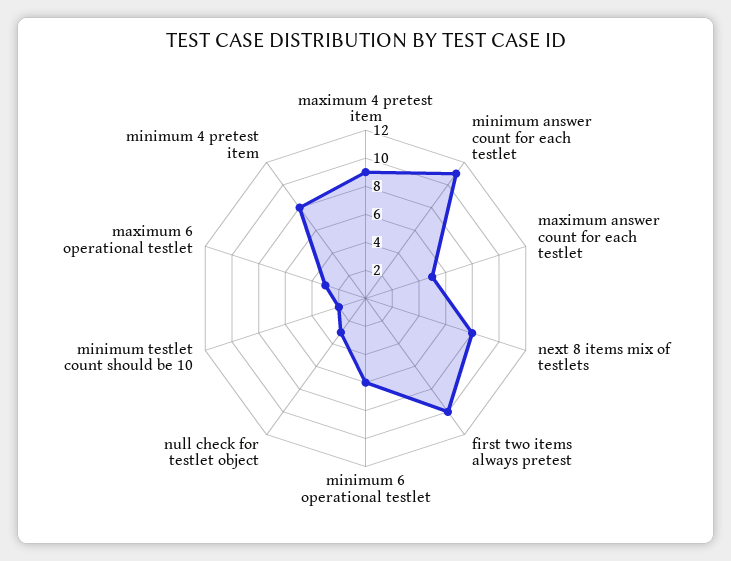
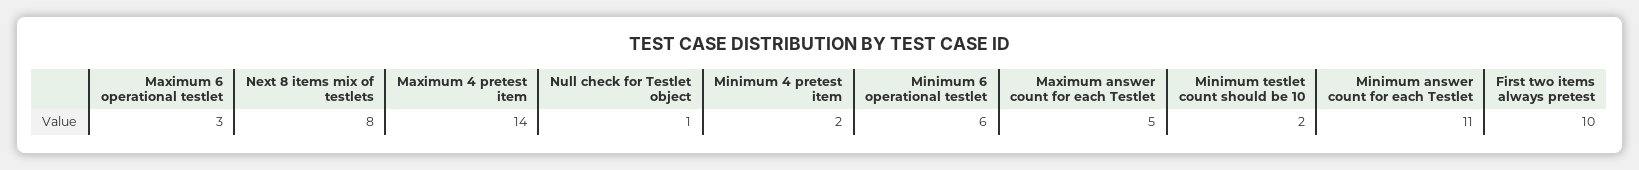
  {
-   "maximum 4 pretest item": 9,
+   "maximum 4 pretest item": 14,
    "minimum answer count for each testlet": 11,
    "maximum answer count for each testlet": 5,
    "next 8 items mix of testlets": 8,
    "first two items always pretest": 10,
    "minimum 6 operational testlet": 6,
-   "null check for testlet object": 3,
+   "null check for testlet object": 1,
    "minimum testlet count should be 10": 2,
    "maximum 6 operational testlet": 3,
-   "minimum 4 pretest item": 8
+   "minimum 4 pretest item": 2
  }

